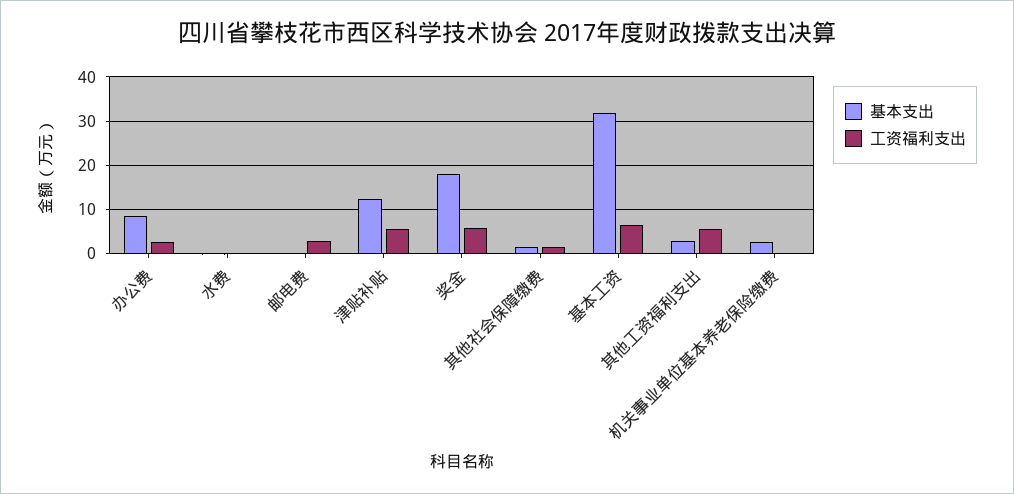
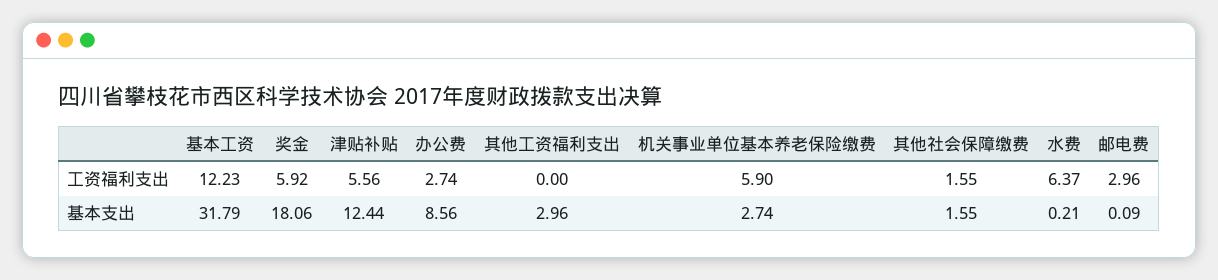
  {
    "基本支出": {
      "办公费": 8.56,
      "水费": 0.21,
      "邮电费": 0.09,
      "津贴补贴": 12.44,
      "奖金": 18.06,
      "其他社会保障缴费": 1.55,
      "基本工资": 31.79,
      "其他工资福利支出": 2.96,
      "机关事业单位基本养老保险缴费": 2.74
    },
    "工资福利支出": {
      "办公费": 2.74,
-     "水费": 0,
+     "水费": 6.37,
      "邮电费": 2.96,
      "津贴补贴": 5.56,
      "奖金": 5.92,
      "其他社会保障缴费": 1.55,
-     "基本工资": 6,
+     "基本工资": 12.23,
-     "其他工资福利支出": 6,
+     "其他工资福利支出": 0,
-     "机关事业单位基本养老保险缴费": 0
+     "机关事业单位基本养老保险缴费": 5.9
    }
  }

